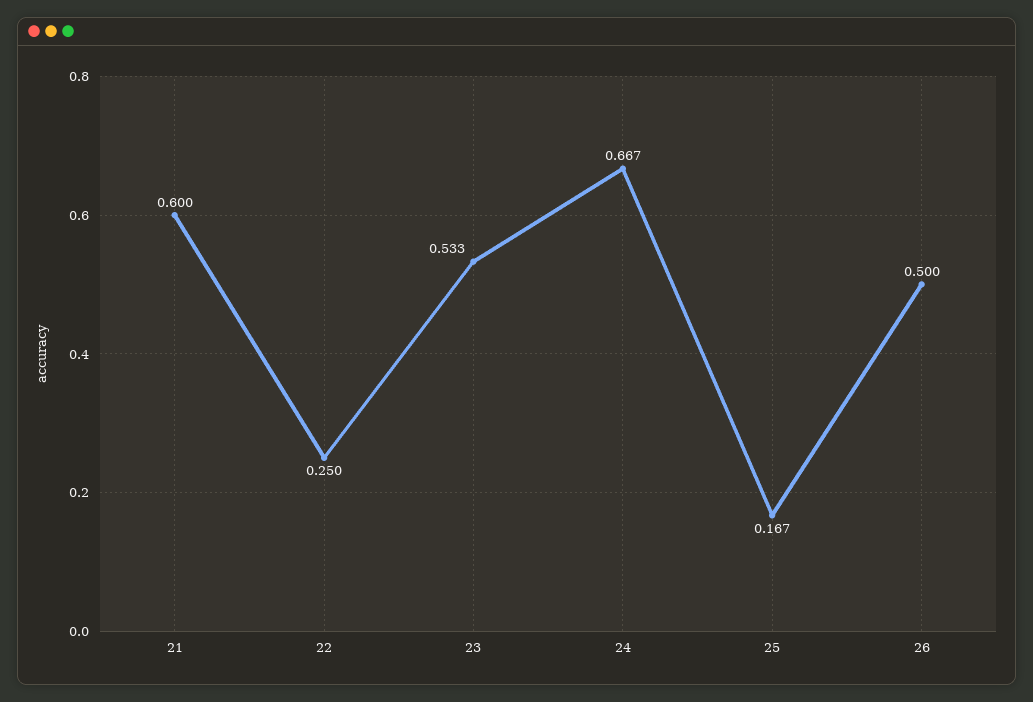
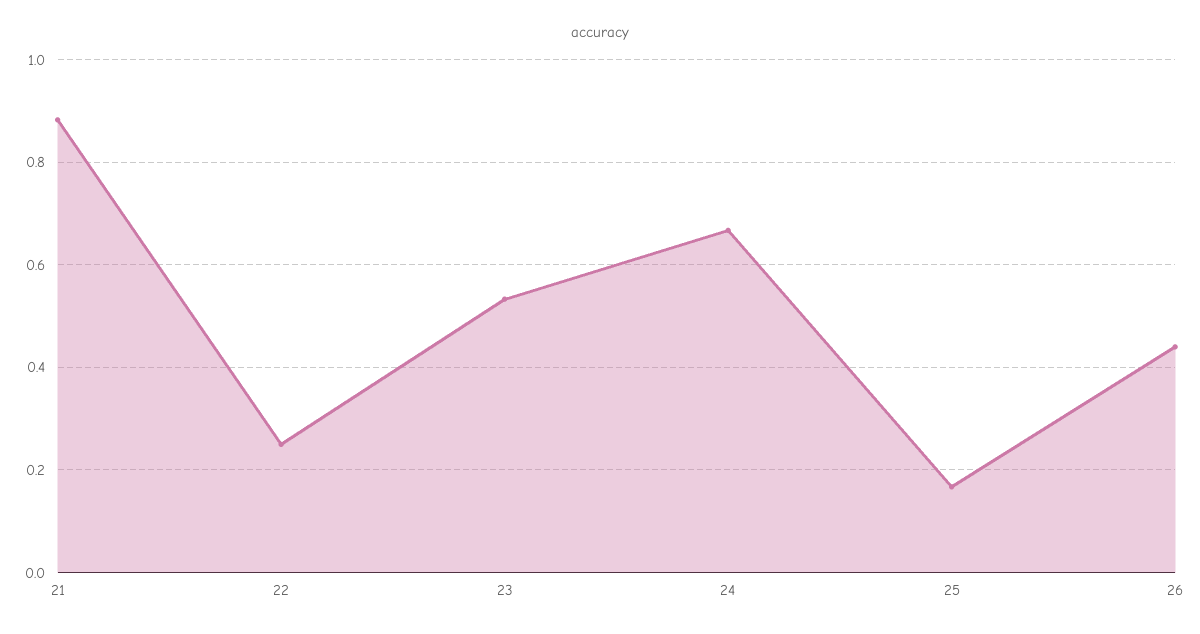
  {
-   "21": 0.6,
+   "21": 0.88,
    "22": 0.25,
    "23": 0.533,
    "24": 0.667,
    "25": 0.167,
-   "26": 0.5
+   "26": 0.44
  }

